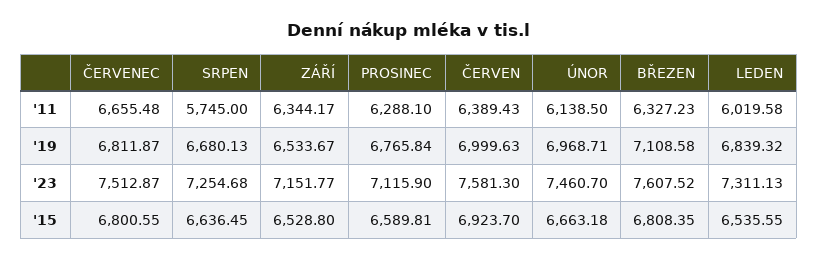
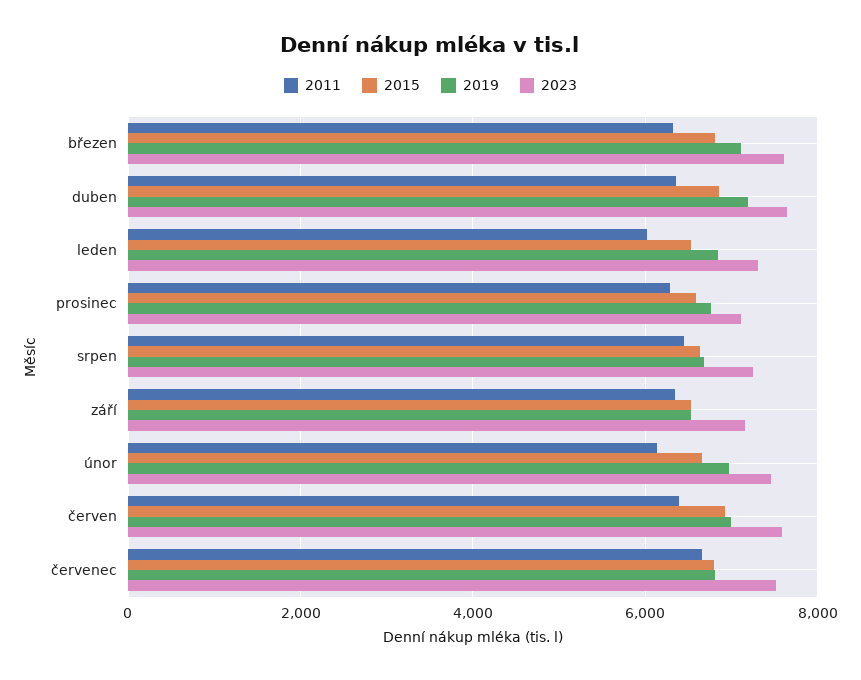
  {
    "'11": {
      "ČERVENEC": 6655.48,
-     "SRPEN": 5745,
+     "SRPEN": 6400,
      "ZÁŘÍ": 6344.17,
      "PROSINEC": 6288.1,
      "ČERVEN": 6389.43,
      "ÚNOR": 6138.5,
      "BŘEZEN": 6327.23,
-     "LEDEN": 6019.58
+     "LEDEN": 6019.58,
+     "duben": 6400
    },
    "'19": {
      "ČERVENEC": 6811.87,
      "SRPEN": 6680.13,
      "ZÁŘÍ": 6533.67,
      "PROSINEC": 6765.84,
      "ČERVEN": 6999.63,
      "ÚNOR": 6968.71,
      "BŘEZEN": 7108.58,
-     "LEDEN": 6839.32
+     "LEDEN": 6839.32,
+     "duben": 7200
    },
    "'23": {
      "ČERVENEC": 7512.87,
      "SRPEN": 7254.68,
      "ZÁŘÍ": 7151.77,
      "PROSINEC": 7115.9,
      "ČERVEN": 7581.3,
      "ÚNOR": 7460.7,
      "BŘEZEN": 7607.52,
-     "LEDEN": 7311.13
+     "LEDEN": 7311.13,
+     "duben": 7600
    },
    "'15": {
      "ČERVENEC": 6800.55,
      "SRPEN": 6636.45,
      "ZÁŘÍ": 6528.8,
      "PROSINEC": 6589.81,
      "ČERVEN": 6923.7,
      "ÚNOR": 6663.18,
      "BŘEZEN": 6808.35,
-     "LEDEN": 6535.55
+     "LEDEN": 6535.55,
+     "duben": 6800
    }
  }

